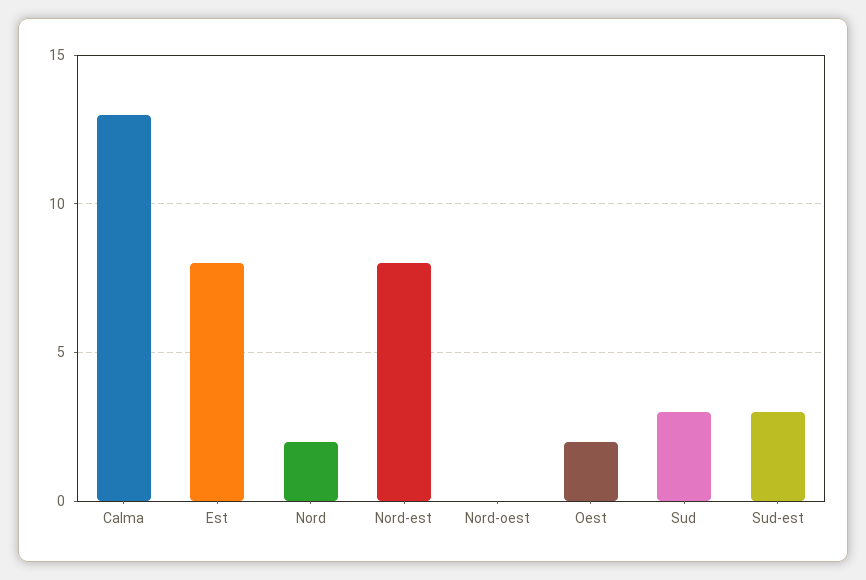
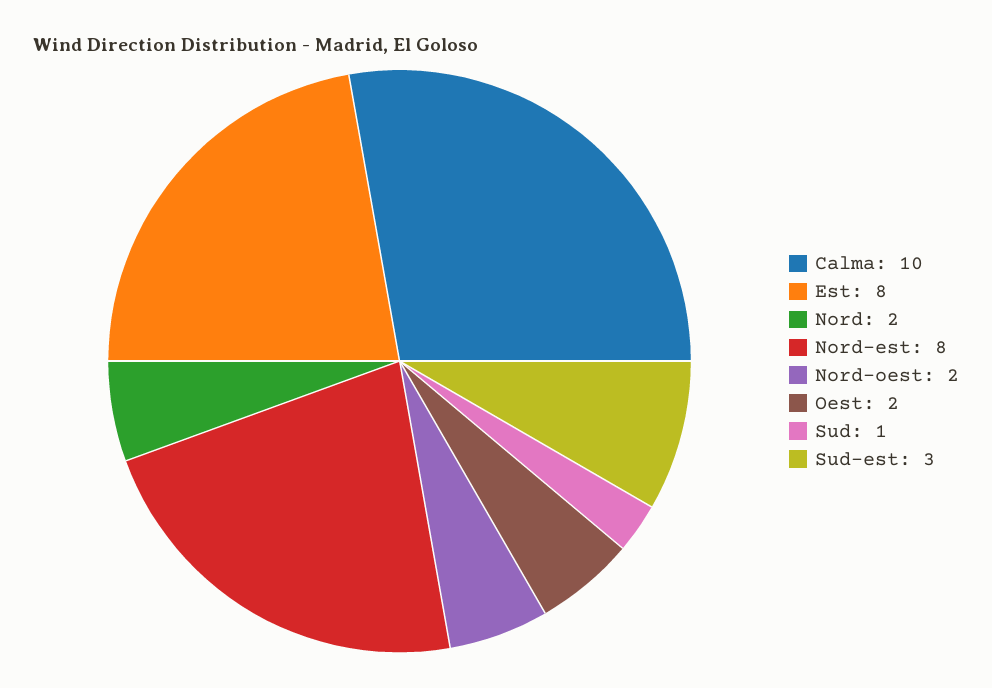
  {
-   "Calma": 13,
+   "Calma": 10,
    "Est": 8,
    "Nord": 2,
    "Nord-est": 8,
-   "Nord-oest": 0,
+   "Nord-oest": 2,
    "Oest": 2,
-   "Sud": 3,
+   "Sud": 1,
    "Sud-est": 3
  }

